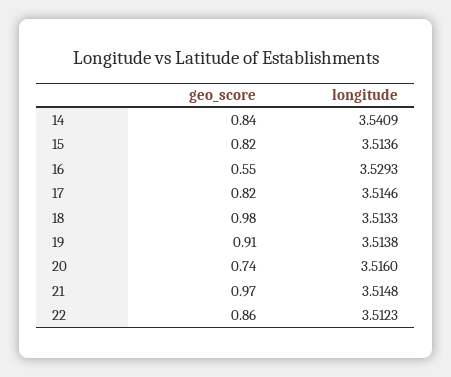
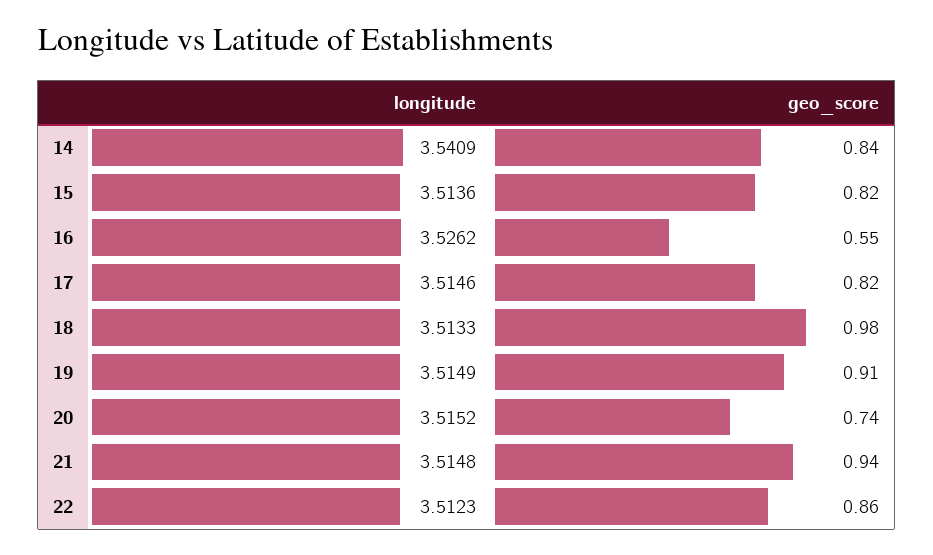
  {
    "geo_score": {
      "14": 0.84,
      "15": 0.82,
      "16": 0.55,
      "17": 0.82,
      "18": 0.98,
      "19": 0.91,
      "20": 0.74,
-     "21": 0.97,
+     "21": 0.94,
      "22": 0.86
    },
    "longitude": {
      "14": 3.5409,
      "15": 3.5136,
-     "16": 3.5293,
+     "16": 3.5262,
      "17": 3.5146,
      "18": 3.5133,
-     "19": 3.5138,
+     "19": 3.5149,
-     "20": 3.516,
+     "20": 3.5152,
      "21": 3.5148,
      "22": 3.5123
    }
  }

